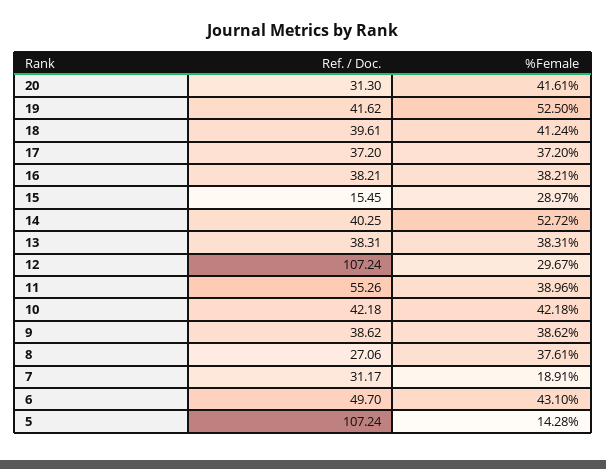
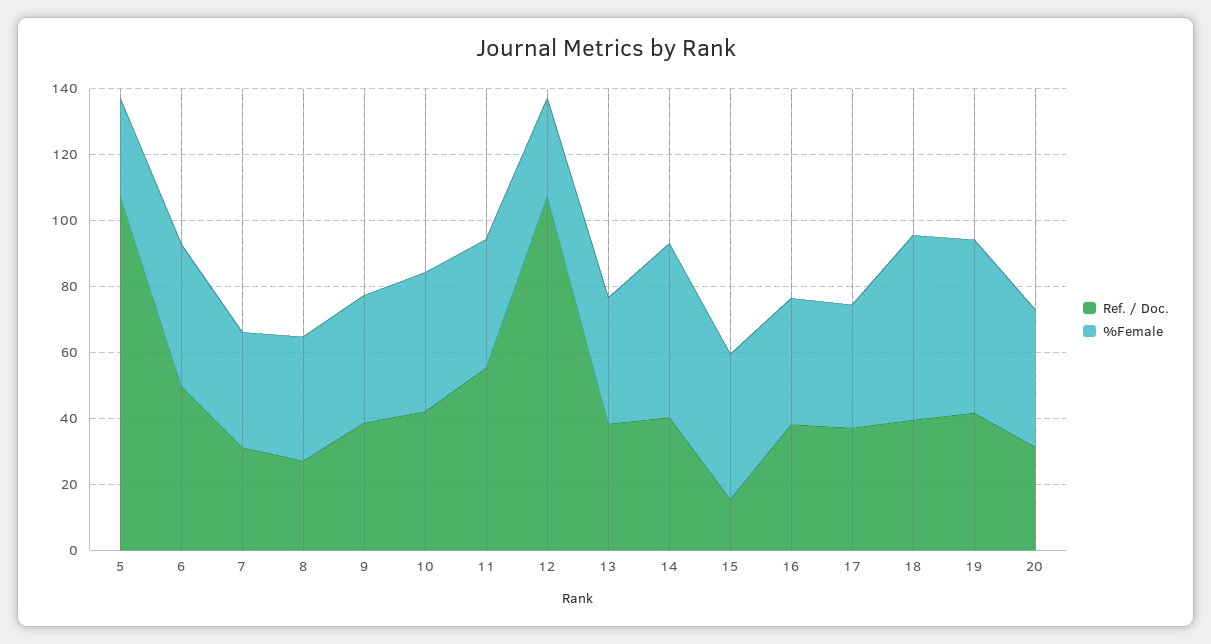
  {
    "Ref. / Doc.": {
      "20": 31.3,
      "19": 41.62,
      "18": 39.61,
      "17": 37.2,
      "16": 38.21,
      "15": 15.45,
      "14": 40.25,
      "13": 38.31,
      "12": 107.24,
      "11": 55.26,
      "10": 42.18,
      "9": 38.62,
      "8": 27.06,
      "7": 31.17,
      "6": 49.7,
      "5": 107.24
    },
    "%Female": {
      "20": 41.61,
      "19": 52.5,
-     "18": 41.24,
+     "18": 55,
      "17": 37.2,
      "16": 38.21,
-     "15": 28.97,
+     "15": 45,
      "14": 52.72,
      "13": 38.31,
      "12": 29.67,
      "11": 38.96,
      "10": 42.18,
      "9": 38.62,
      "8": 37.61,
-     "7": 18.91,
+     "7": 35,
      "6": 43.1,
-     "5": 14.28
+     "5": 30
    }
  }

